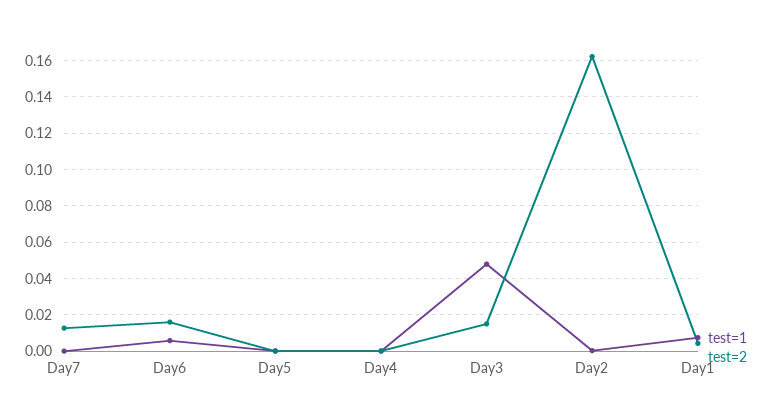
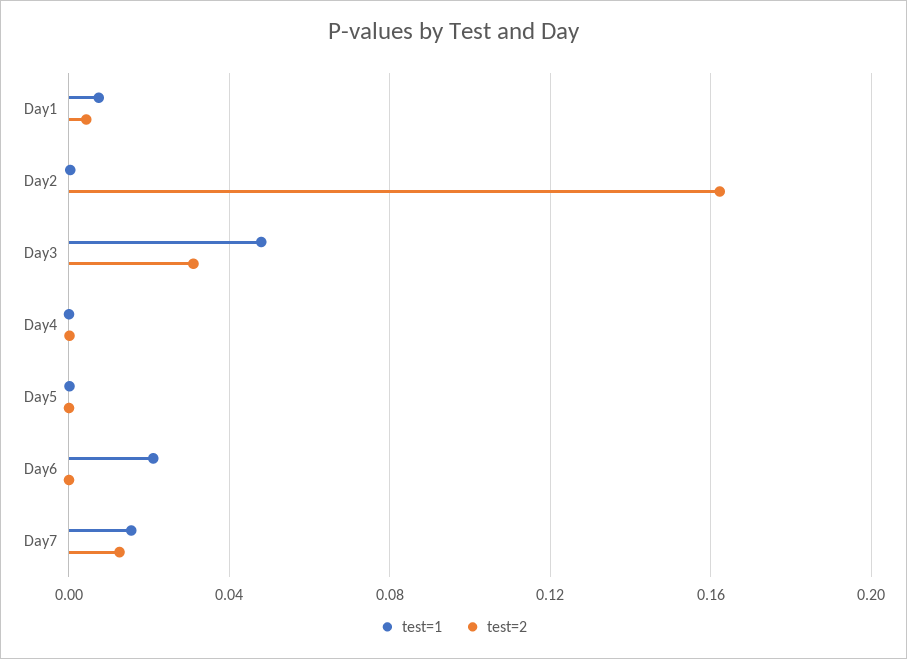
  {
    "test=1": {
-     "Day7": 0,
+     "Day7": 0.015,
-     "Day6": 0.005,
+     "Day6": 0.02,
      "Day5": 0,
      "Day4": 0,
      "Day3": 0.05,
      "Day2": 0,
      "Day1": 0.005
    },
    "test=2": {
      "Day7": 0.015,
-     "Day6": 0.015,
+     "Day6": 0,
      "Day5": 0,
      "Day4": 0,
-     "Day3": 0.015,
+     "Day3": 0.03,
      "Day2": 0.16,
      "Day1": 0.005
    }
  }

